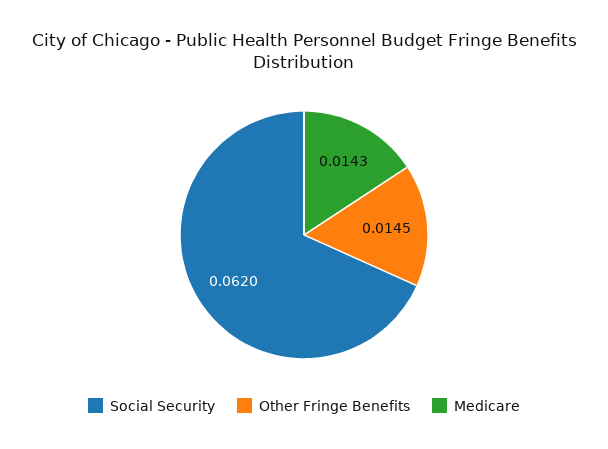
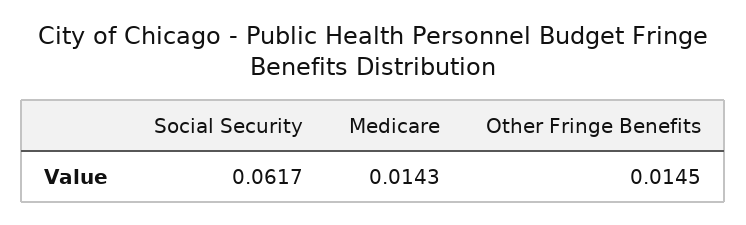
  {
-   "Social Security": 0.062,
+   "Social Security": 0.0617,
    "Other Fringe Benefits": 0.0145,
    "Medicare": 0.0143
  }

